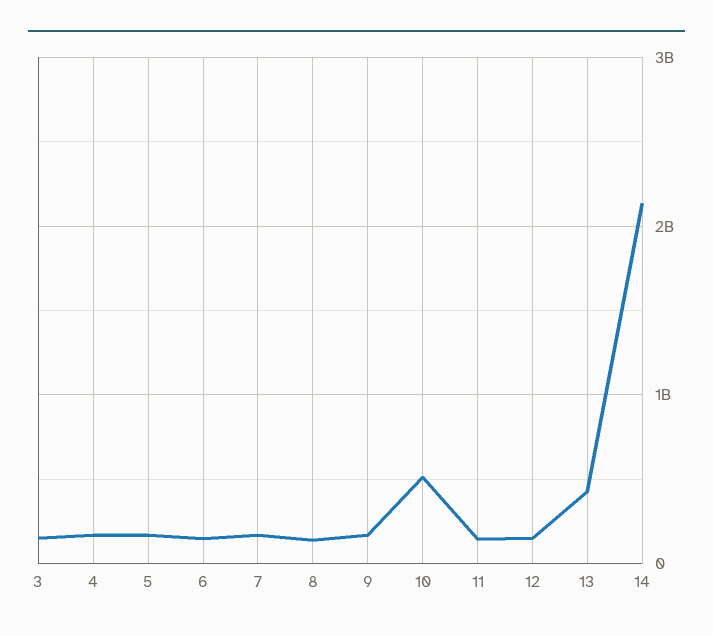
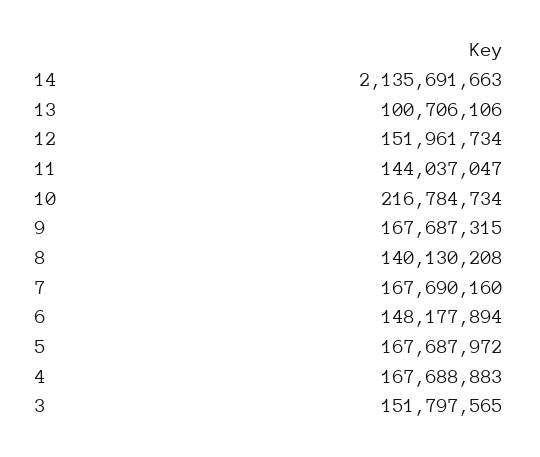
  {
    "3": 151797565,
    "4": 167688883,
    "5": 167687972,
    "6": 148177894,
    "7": 167690160,
    "8": 140130208,
    "9": 167687315,
-   "10": 500000000,
+   "10": 216784734,
    "11": 144037047,
    "12": 151961734,
-   "13": 400000000,
+   "13": 100706106,
    "14": 2135691663
  }

